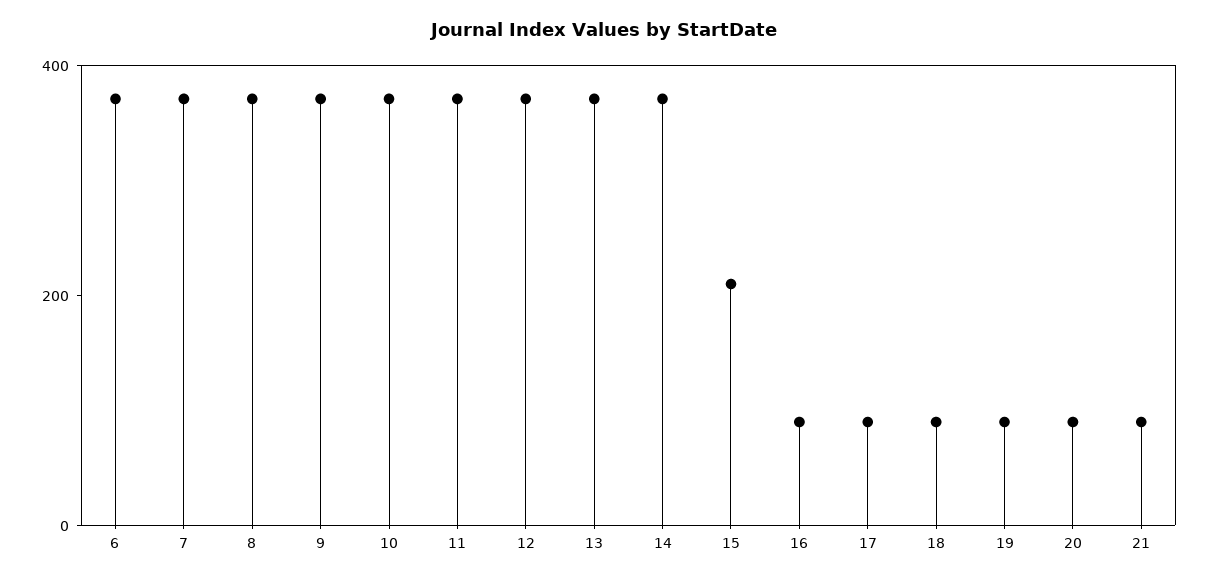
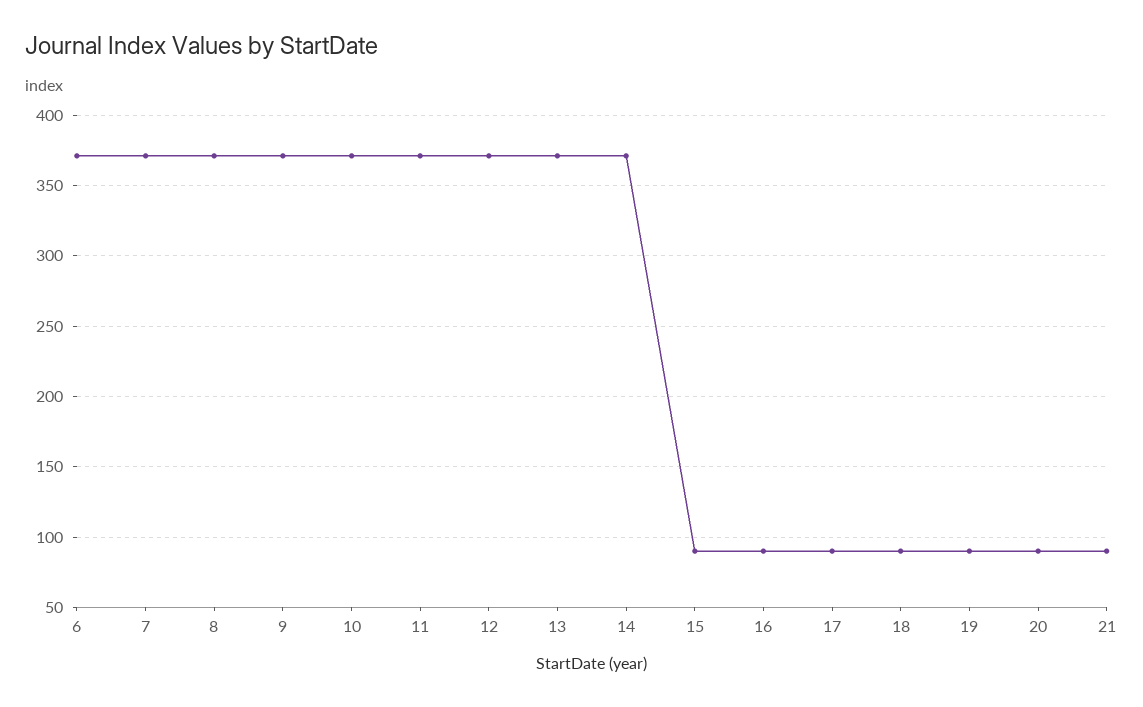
  {
    "6": 370,
    "7": 370,
    "8": 370,
    "9": 370,
    "10": 370,
    "11": 370,
    "12": 370,
    "13": 370,
    "14": 370,
-   "15": 200,
+   "15": 90,
    "16": 90,
    "17": 90,
    "18": 90,
    "19": 90,
    "20": 90,
    "21": 90
  }

